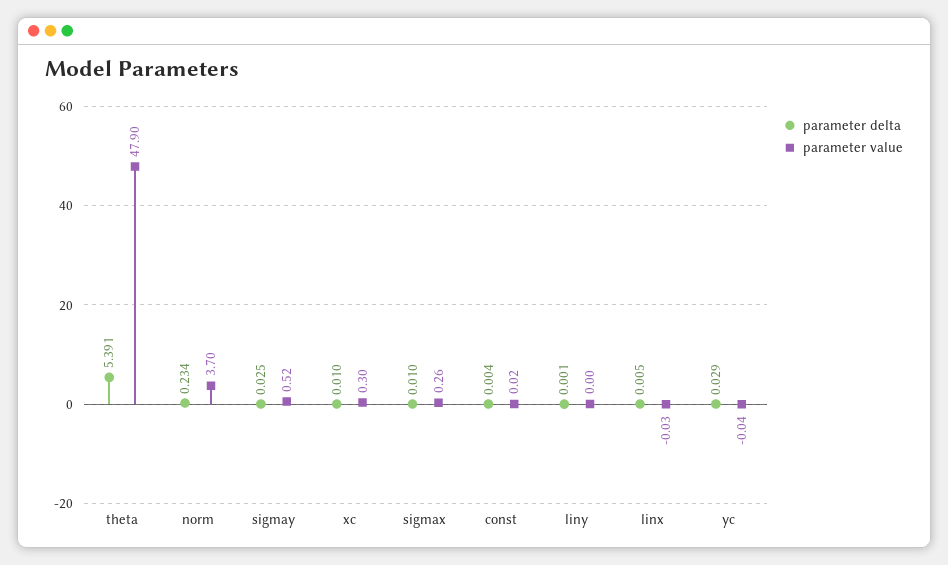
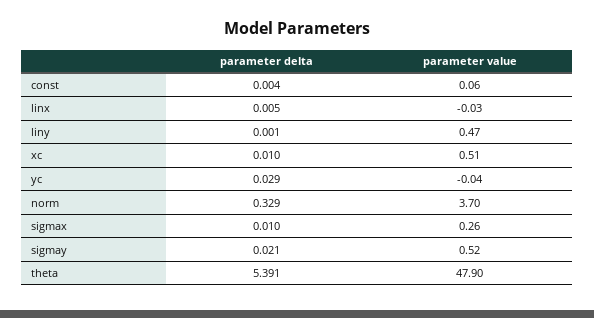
  {
    "parameter delta": {
      "theta": 5.391,
-     "norm": 0.234,
+     "norm": 0.329,
-     "sigmay": 0.025,
+     "sigmay": 0.021,
      "xc": 0.01,
      "sigmax": 0.01,
      "const": 0.004,
      "liny": 0.001,
      "linx": 0.005,
      "yc": 0.029
    },
    "parameter value": {
      "theta": 47.9,
      "norm": 3.7,
      "sigmay": 0.52,
-     "xc": 0.3,
+     "xc": 0.51,
      "sigmax": 0.26,
-     "const": 0.02,
+     "const": 0.06,
-     "liny": 0,
+     "liny": 0.47,
      "linx": -0.03,
      "yc": -0.04
    }
  }

